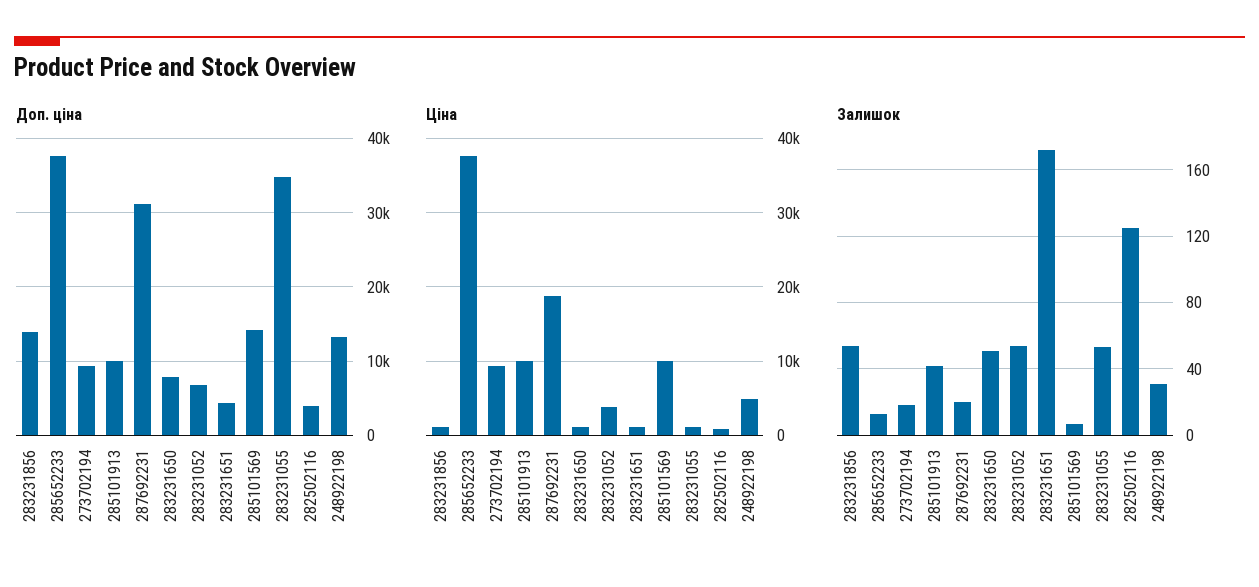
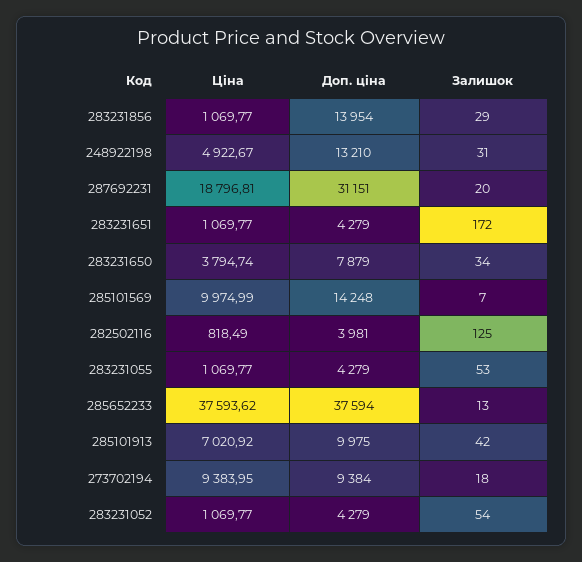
  {
    "Доп. ціна": {
      "283231856": 13954,
      "285652233": 37594,
      "273702194": 9384,
      "285101913": 9975,
      "287692231": 31151,
      "283231650": 7879,
-     "283231052": 7000,
+     "283231052": 4279,
      "283231651": 4279,
      "285101569": 14248,
-     "283231055": 35000,
+     "283231055": 4279,
      "282502116": 3981,
      "248922198": 13210
    },
    "Ціна": {
      "283231856": 1069.77,
      "285652233": 37593.62,
      "273702194": 9383.95,
-     "285101913": 10000,
+     "285101913": 7020.92,
      "287692231": 18796.81,
-     "283231650": 1000,
+     "283231650": 3794.74,
-     "283231052": 4000,
+     "283231052": 1069.77,
      "283231651": 1069.77,
      "285101569": 9974.99,
      "283231055": 1069.77,
      "282502116": 818.49,
      "248922198": 4922.67
    },
    "Залишок": {
-     "283231856": 55,
+     "283231856": 29,
      "285652233": 13,
      "273702194": 18,
      "285101913": 42,
      "287692231": 20,
-     "283231650": 50,
+     "283231650": 34,
      "283231052": 54,
      "283231651": 172,
      "285101569": 7,
      "283231055": 53,
      "282502116": 125,
      "248922198": 31
    }
  }

